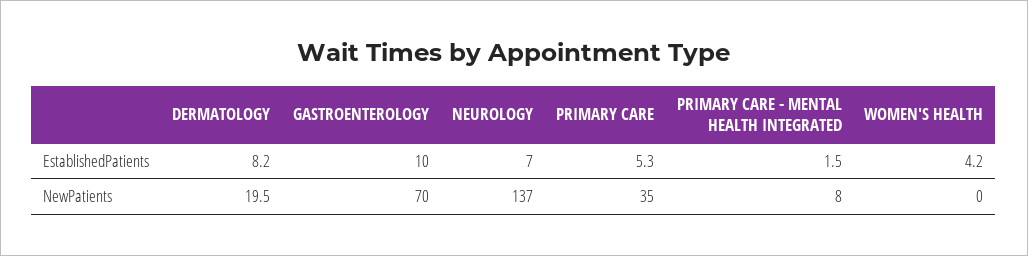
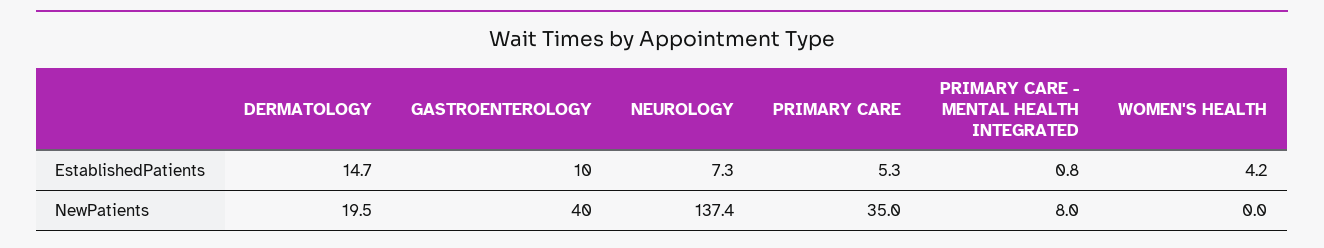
  {
    "DERMATOLOGY": {
-     "EstablishedPatients": 8.2,
+     "EstablishedPatients": 14.7,
      "NewPatients": 19.5
    },
    "GASTROENTEROLOGY": {
      "EstablishedPatients": 10,
-     "NewPatients": 70
+     "NewPatients": 40
    },
    "NEUROLOGY": {
      "EstablishedPatients": 7.3,
      "NewPatients": 137.4
    },
    "PRIMARY CARE": {
      "EstablishedPatients": 5.3,
      "NewPatients": 35
    },
    "PRIMARY CARE - MENTAL HEALTH INTEGRATED": {
-     "EstablishedPatients": 1.5,
+     "EstablishedPatients": 0.8,
      "NewPatients": 8
    },
    "WOMEN'S HEALTH": {
      "EstablishedPatients": 4.2,
      "NewPatients": 0
    }
  }

